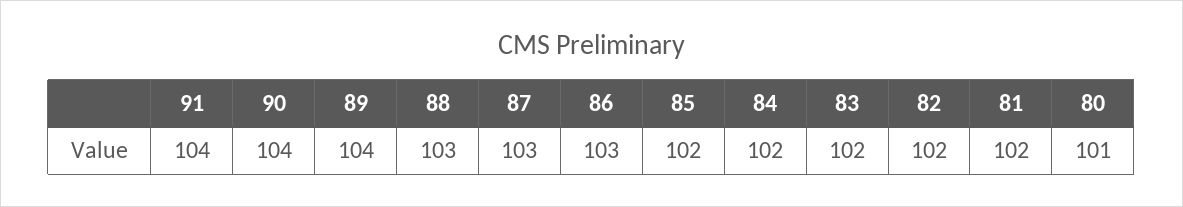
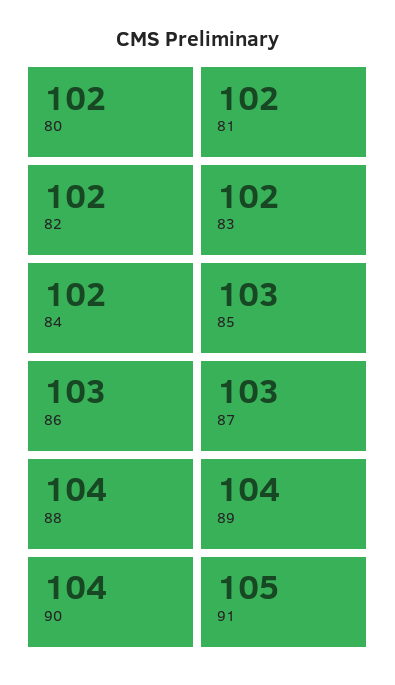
  {
-   "91": 104,
+   "91": 105,
    "90": 104,
    "89": 104,
-   "88": 103,
+   "88": 104,
    "87": 103,
    "86": 103,
-   "85": 102,
+   "85": 103,
    "84": 102,
    "83": 102,
    "82": 102,
    "81": 102,
-   "80": 101
+   "80": 102
  }

